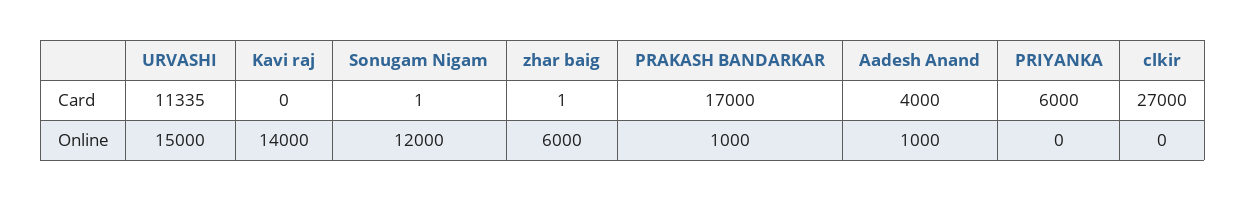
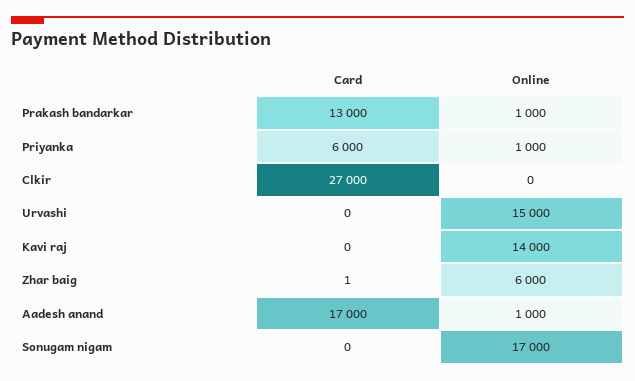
  {
    "URVASHI": {
-     "Card": 11335,
+     "Card": 0,
      "Online": 15000
    },
    "Kavi raj": {
      "Card": 0,
      "Online": 14000
    },
    "Sonugam Nigam": {
-     "Card": 1,
+     "Card": 0,
-     "Online": 12000
+     "Online": 17000
    },
    "zhar baig": {
      "Card": 1,
      "Online": 6000
    },
    "PRAKASH BANDARKAR": {
-     "Card": 17000,
+     "Card": 13000,
      "Online": 1000
    },
    "Aadesh Anand": {
-     "Card": 4000,
+     "Card": 17000,
      "Online": 1000
    },
    "PRIYANKA": {
      "Card": 6000,
-     "Online": 0
+     "Online": 1000
    },
    "clkir": {
      "Card": 27000,
      "Online": 0
    }
  }

